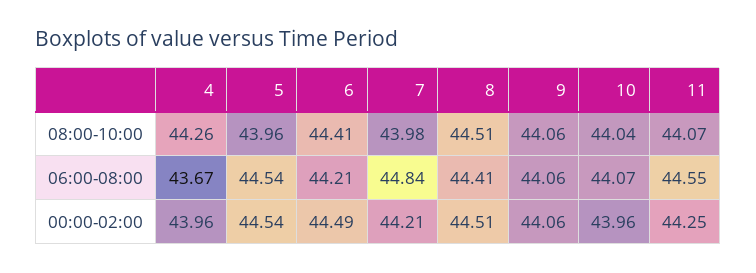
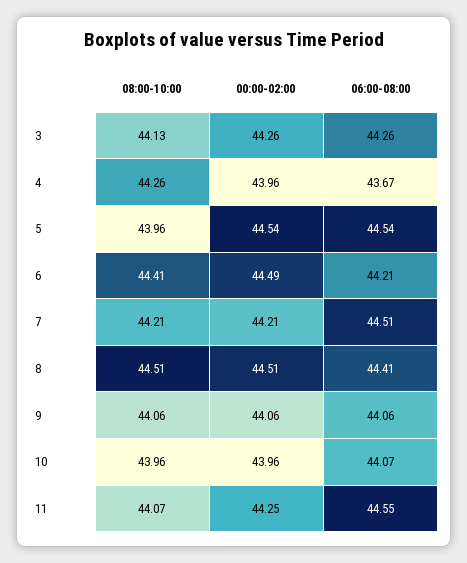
  {
    "4": {
      "08:00-10:00": 44.26,
      "06:00-08:00": 43.67,
      "00:00-02:00": 43.96
    },
    "5": {
      "08:00-10:00": 43.96,
      "06:00-08:00": 44.54,
      "00:00-02:00": 44.54
    },
    "6": {
      "08:00-10:00": 44.41,
      "06:00-08:00": 44.21,
      "00:00-02:00": 44.49
    },
    "7": {
-     "08:00-10:00": 43.98,
+     "08:00-10:00": 44.21,
-     "06:00-08:00": 44.84,
+     "06:00-08:00": 44.51,
      "00:00-02:00": 44.21
    },
    "8": {
      "08:00-10:00": 44.51,
      "06:00-08:00": 44.41,
      "00:00-02:00": 44.51
    },
    "9": {
      "08:00-10:00": 44.06,
      "06:00-08:00": 44.06,
      "00:00-02:00": 44.06
    },
    "10": {
-     "08:00-10:00": 44.04,
+     "08:00-10:00": 43.96,
      "06:00-08:00": 44.07,
      "00:00-02:00": 43.96
    },
    "11": {
      "08:00-10:00": 44.07,
      "06:00-08:00": 44.55,
      "00:00-02:00": 44.25
-   }
+   },
+   "3": {
+     "08:00-10:00": 44.13,
+     "00:00-02:00": 44.26,
+     "06:00-08:00": 44.26
+   }
  }

